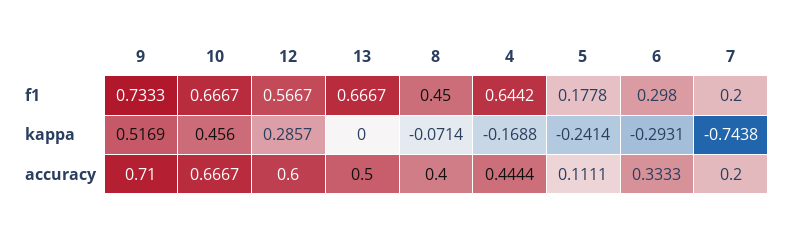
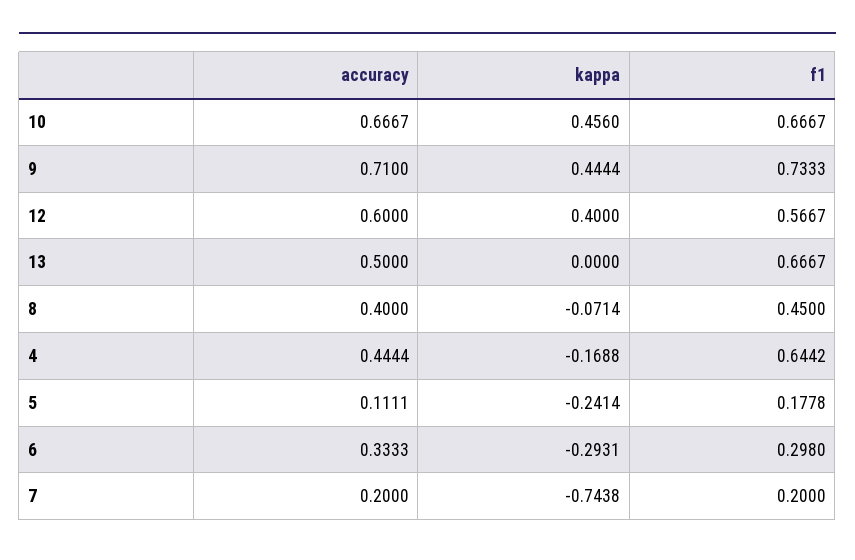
  {
    "9": {
      "f1": 0.7333,
-     "kappa": 0.5169,
+     "kappa": 0.4444,
      "accuracy": 0.71
    },
    "10": {
      "f1": 0.6667,
      "kappa": 0.456,
      "accuracy": 0.6667
    },
    "12": {
      "f1": 0.5667,
-     "kappa": 0.2857,
+     "kappa": 0.4,
      "accuracy": 0.6
    },
    "13": {
      "f1": 0.6667,
      "kappa": 0,
      "accuracy": 0.5
    },
    "8": {
      "f1": 0.45,
      "kappa": -0.0714,
      "accuracy": 0.4
    },
    "4": {
      "f1": 0.6442,
      "kappa": -0.1688,
      "accuracy": 0.4444
    },
    "5": {
      "f1": 0.1778,
      "kappa": -0.2414,
      "accuracy": 0.1111
    },
    "6": {
      "f1": 0.298,
      "kappa": -0.2931,
      "accuracy": 0.3333
    },
    "7": {
      "f1": 0.2,
      "kappa": -0.7438,
      "accuracy": 0.2
    }
  }

